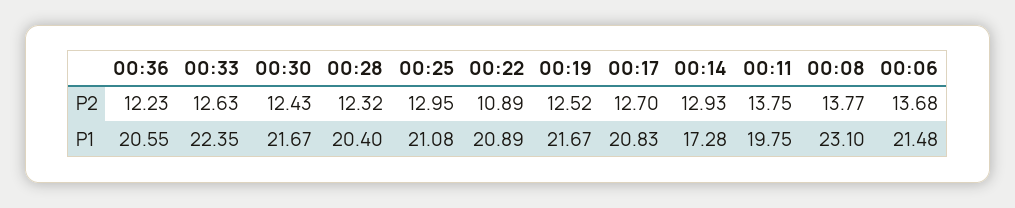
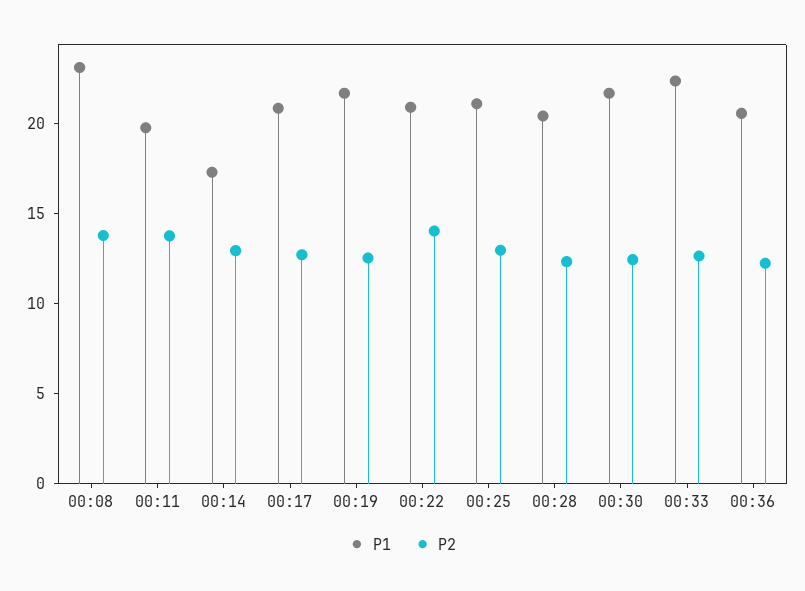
  {
    "P2": {
      "00:36": 12.23,
      "00:33": 12.63,
      "00:30": 12.43,
      "00:28": 12.32,
      "00:25": 12.95,
-     "00:22": 10.89,
+     "00:22": 14,
      "00:19": 12.52,
      "00:17": 12.7,
      "00:14": 12.93,
      "00:11": 13.75,
-     "00:08": 13.77,
+     "00:08": 13.77
-     "00:06": 13.68
    },
    "P1": {
      "00:36": 20.55,
      "00:33": 22.35,
      "00:30": 21.67,
      "00:28": 20.4,
      "00:25": 21.08,
      "00:22": 20.89,
      "00:19": 21.67,
      "00:17": 20.83,
      "00:14": 17.28,
      "00:11": 19.75,
-     "00:08": 23.1,
+     "00:08": 23.1
-     "00:06": 21.48
    }
  }

